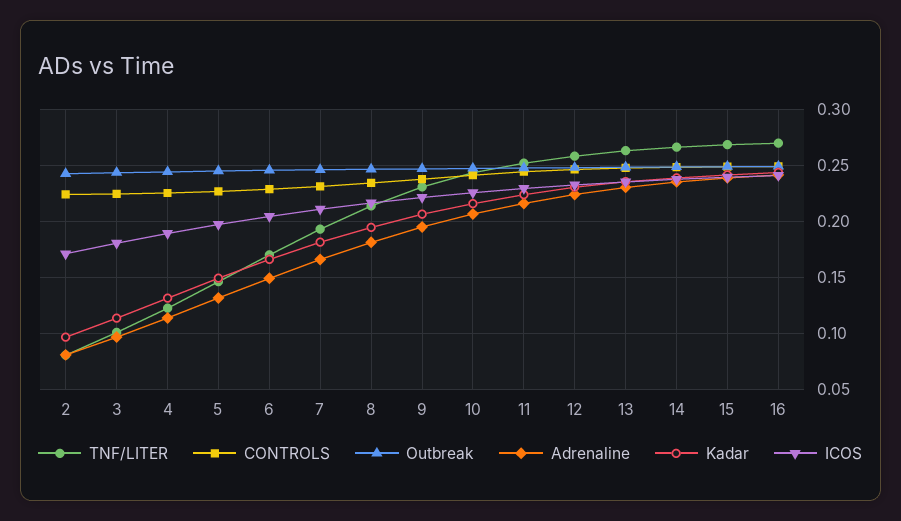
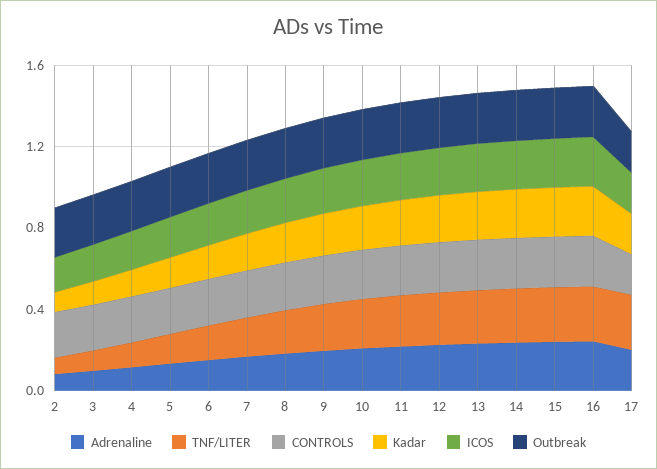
  {
    "TNF/LITER": {
      "2": 0.08,
      "3": 0.1,
      "4": 0.12,
      "5": 0.15,
      "6": 0.17,
      "7": 0.19,
      "8": 0.21,
      "9": 0.23,
      "10": 0.24,
      "11": 0.25,
      "12": 0.26,
      "13": 0.26,
      "14": 0.27,
      "15": 0.27,
-     "16": 0.27
+     "16": 0.27,
+     "17": 0.3
    },
    "CONTROLS": {
      "2": 0.22,
      "3": 0.22,
      "4": 0.23,
      "5": 0.23,
      "6": 0.23,
      "7": 0.23,
      "8": 0.23,
      "9": 0.24,
      "10": 0.24,
      "11": 0.24,
      "12": 0.25,
      "13": 0.25,
      "14": 0.25,
      "15": 0.25,
-     "16": 0.25
+     "16": 0.25,
+     "17": 0.2
    },
    "Outbreak": {
      "2": 0.24,
      "3": 0.24,
      "4": 0.24,
      "5": 0.25,
      "6": 0.25,
      "7": 0.25,
      "8": 0.25,
      "9": 0.25,
      "10": 0.25,
      "11": 0.25,
      "12": 0.25,
      "13": 0.25,
      "14": 0.25,
      "15": 0.25,
-     "16": 0.25
+     "16": 0.25,
+     "17": 0.2
    },
    "Adrenaline": {
      "2": 0.08,
      "3": 0.1,
      "4": 0.11,
      "5": 0.13,
      "6": 0.15,
      "7": 0.17,
      "8": 0.18,
      "9": 0.2,
      "10": 0.21,
      "11": 0.22,
      "12": 0.22,
      "13": 0.23,
      "14": 0.24,
      "15": 0.24,
-     "16": 0.24
+     "16": 0.24,
+     "17": 0.2
    },
    "Kadar": {
      "2": 0.1,
      "3": 0.11,
      "4": 0.13,
      "5": 0.15,
      "6": 0.17,
      "7": 0.18,
      "8": 0.19,
      "9": 0.21,
      "10": 0.22,
      "11": 0.22,
      "12": 0.23,
      "13": 0.24,
      "14": 0.24,
      "15": 0.24,
-     "16": 0.24
+     "16": 0.24,
+     "17": 0.2
    },
    "ICOS": {
      "2": 0.17,
      "3": 0.18,
      "4": 0.19,
      "5": 0.2,
      "6": 0.2,
      "7": 0.21,
      "8": 0.22,
      "9": 0.22,
      "10": 0.23,
      "11": 0.23,
      "12": 0.23,
      "13": 0.24,
      "14": 0.24,
      "15": 0.24,
-     "16": 0.24
+     "16": 0.24,
+     "17": 0.2
    }
  }

